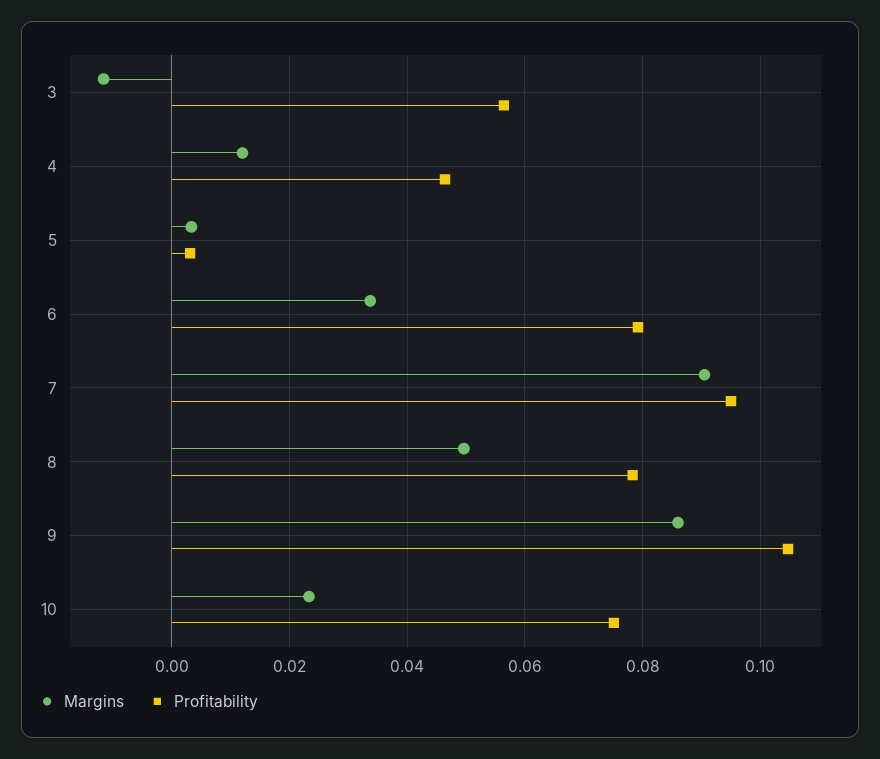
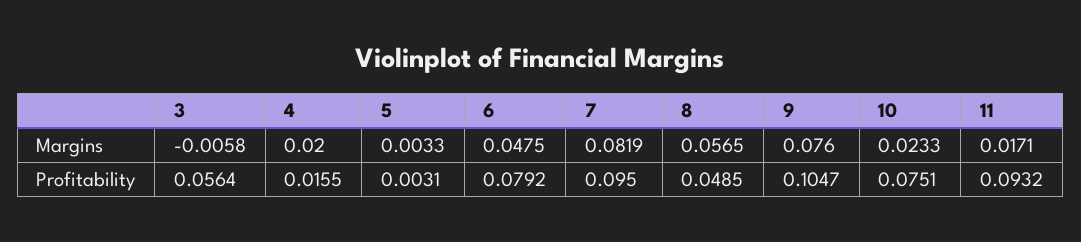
  {
    "Margins": {
-     "3": -0.012,
+     "3": -0.0058,
-     "4": 0.012,
+     "4": 0.02,
      "5": 0.0033,
-     "6": 0.034,
+     "6": 0.0475,
-     "7": 0.09,
+     "7": 0.0819,
-     "8": 0.05,
+     "8": 0.0565,
-     "9": 0.086,
+     "9": 0.076,
-     "10": 0.0233
+     "10": 0.0233,
+     "11": 0.0171
    },
    "Profitability": {
      "3": 0.0564,
-     "4": 0.046,
+     "4": 0.0155,
      "5": 0.0031,
      "6": 0.0792,
      "7": 0.095,
-     "8": 0.078,
+     "8": 0.0485,
      "9": 0.1047,
-     "10": 0.0751
+     "10": 0.0751,
+     "11": 0.0932
    }
  }

